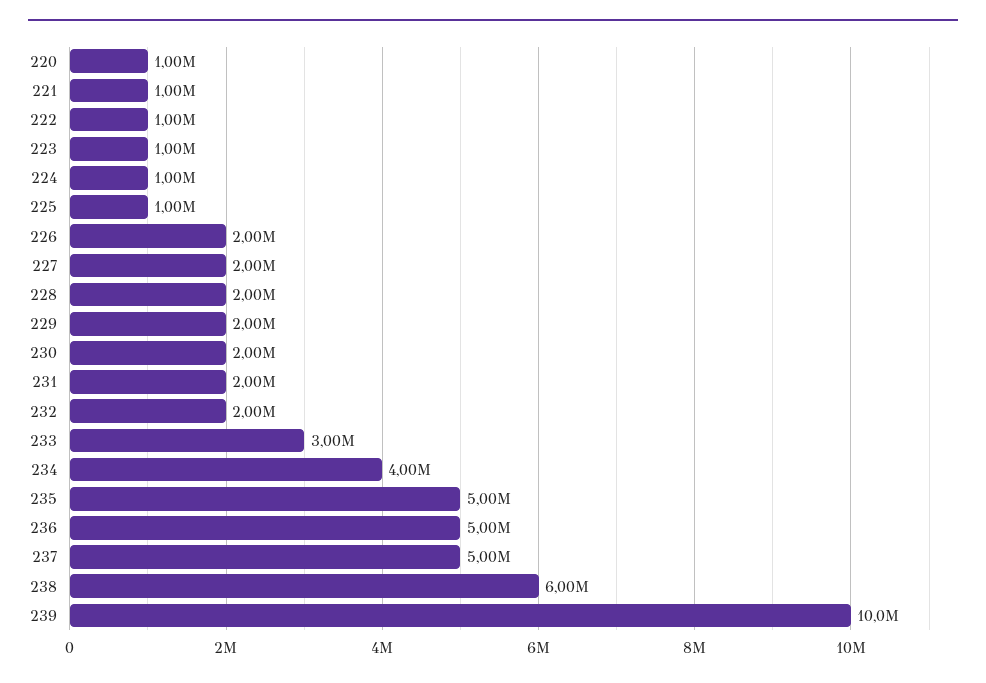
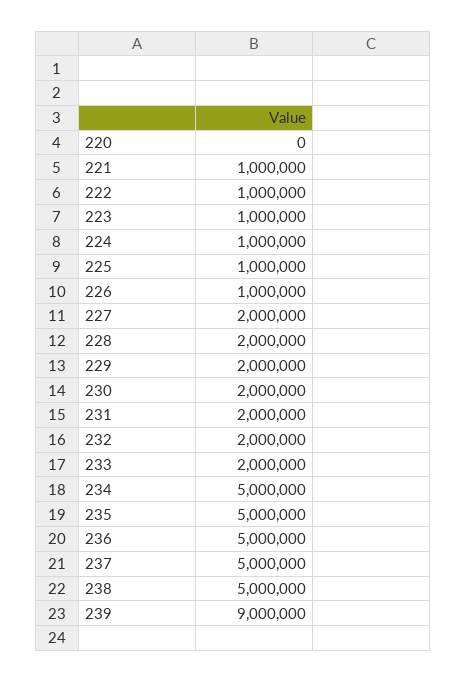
  {
-   "220": 1000000,
+   "220": 0,
    "221": 1000000,
    "222": 1000000,
    "223": 1000000,
    "224": 1000000,
    "225": 1000000,
-   "226": 2000000,
+   "226": 1000000,
    "227": 2000000,
    "228": 2000000,
    "229": 2000000,
    "230": 2000000,
    "231": 2000000,
    "232": 2000000,
-   "233": 3000000,
+   "233": 2000000,
-   "234": 4000000,
+   "234": 5000000,
    "235": 5000000,
    "236": 5000000,
    "237": 5000000,
-   "238": 6000000,
+   "238": 5000000,
-   "239": 10000000
+   "239": 9000000
  }

